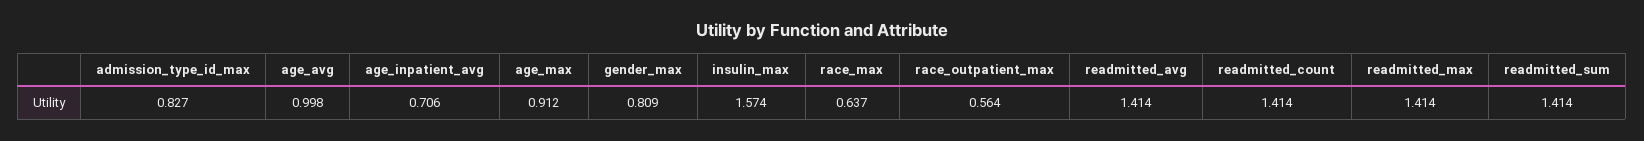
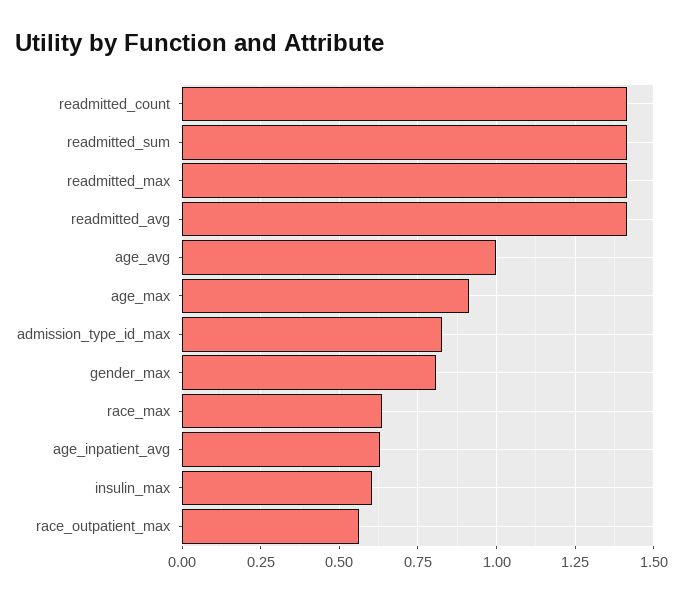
  {
    "admission_type_id_max": 0.827,
    "age_avg": 0.998,
-   "age_inpatient_avg": 0.706,
+   "age_inpatient_avg": 0.625,
    "age_max": 0.912,
    "gender_max": 0.809,
-   "insulin_max": 1.574,
+   "insulin_max": 0.6,
    "race_max": 0.637,
    "race_outpatient_max": 0.564,
    "readmitted_avg": 1.414,
    "readmitted_count": 1.414,
    "readmitted_max": 1.414,
    "readmitted_sum": 1.414
  }

